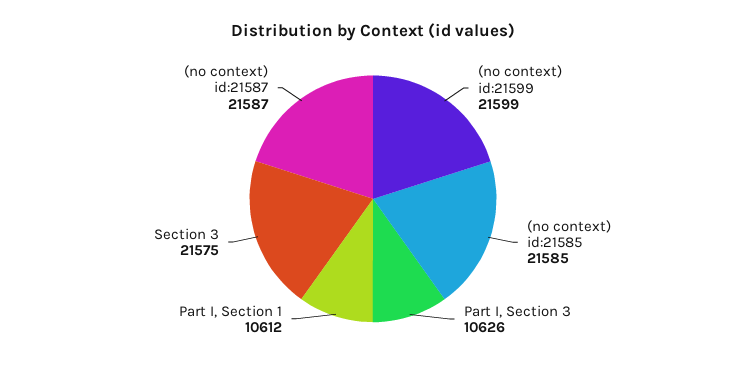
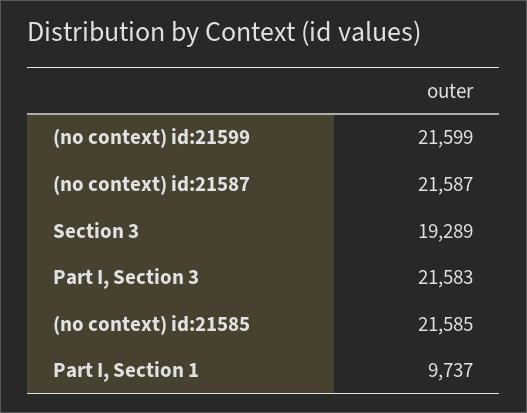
  {
    "(no context) id:21599": 21599,
    "(no context) id:21585": 21585,
-   "Part I, Section 3": 10626,
+   "Part I, Section 3": 21583,
-   "Part I, Section 1": 10612,
+   "Part I, Section 1": 9737,
-   "Section 3": 21575,
+   "Section 3": 19289,
    "(no context) id:21587": 21587
  }

